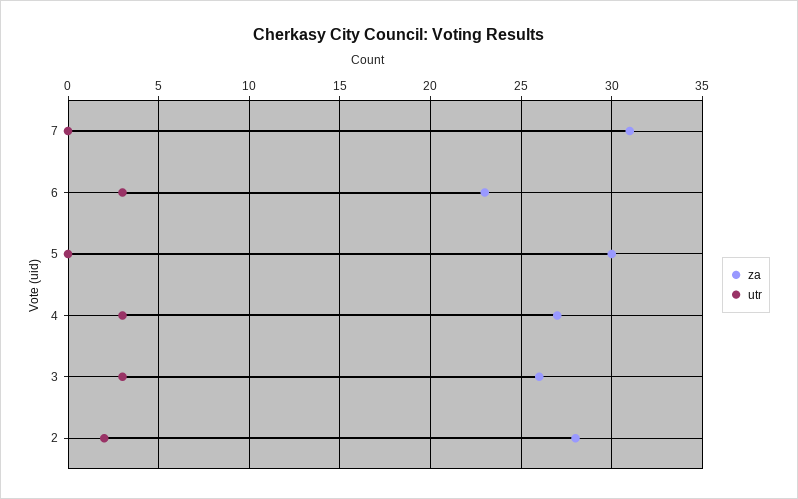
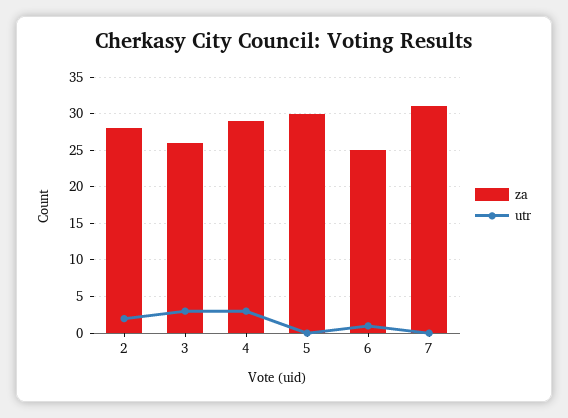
  {
    "za": {
      "7": 31,
-     "6": 23,
+     "6": 25,
      "5": 30,
-     "4": 27,
+     "4": 29,
      "3": 26,
      "2": 28
    },
    "utr": {
      "7": 0,
-     "6": 3,
+     "6": 1,
      "5": 0,
      "4": 3,
      "3": 3,
      "2": 2
    }
  }

